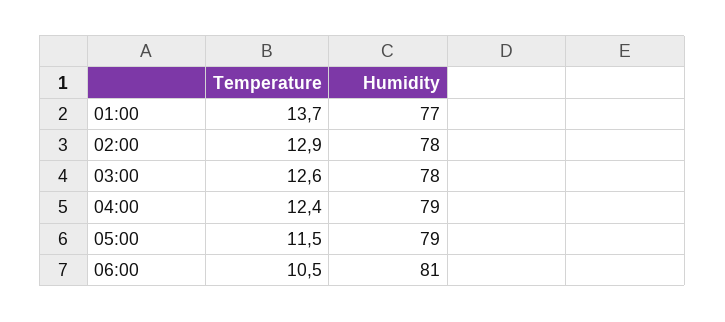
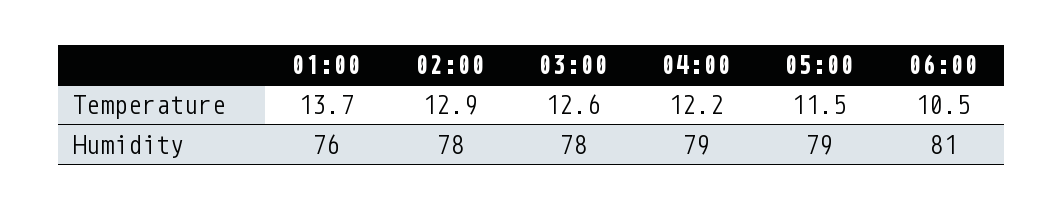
  {
    "Temperature": {
      "01:00": 13.7,
      "02:00": 12.9,
      "03:00": 12.6,
-     "04:00": 12.4,
+     "04:00": 12.2,
      "05:00": 11.5,
      "06:00": 10.5
    },
    "Humidity": {
-     "01:00": 77,
+     "01:00": 76,
      "02:00": 78,
      "03:00": 78,
      "04:00": 79,
      "05:00": 79,
      "06:00": 81
    }
  }

